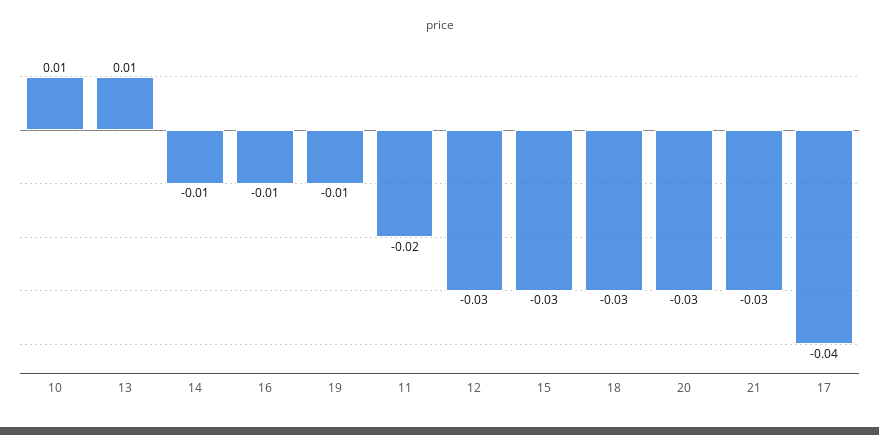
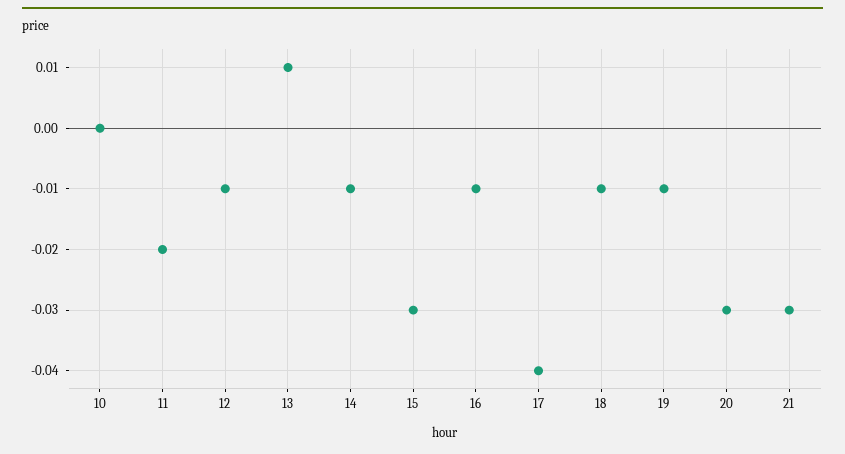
  {
-   "10": 0.01,
+   "10": 0,
    "13": 0.01,
    "14": -0.01,
    "16": -0.01,
    "19": -0.01,
    "11": -0.02,
-   "12": -0.03,
+   "12": -0.01,
    "15": -0.03,
-   "18": -0.03,
+   "18": -0.01,
    "20": -0.03,
    "21": -0.03,
    "17": -0.04
  }

